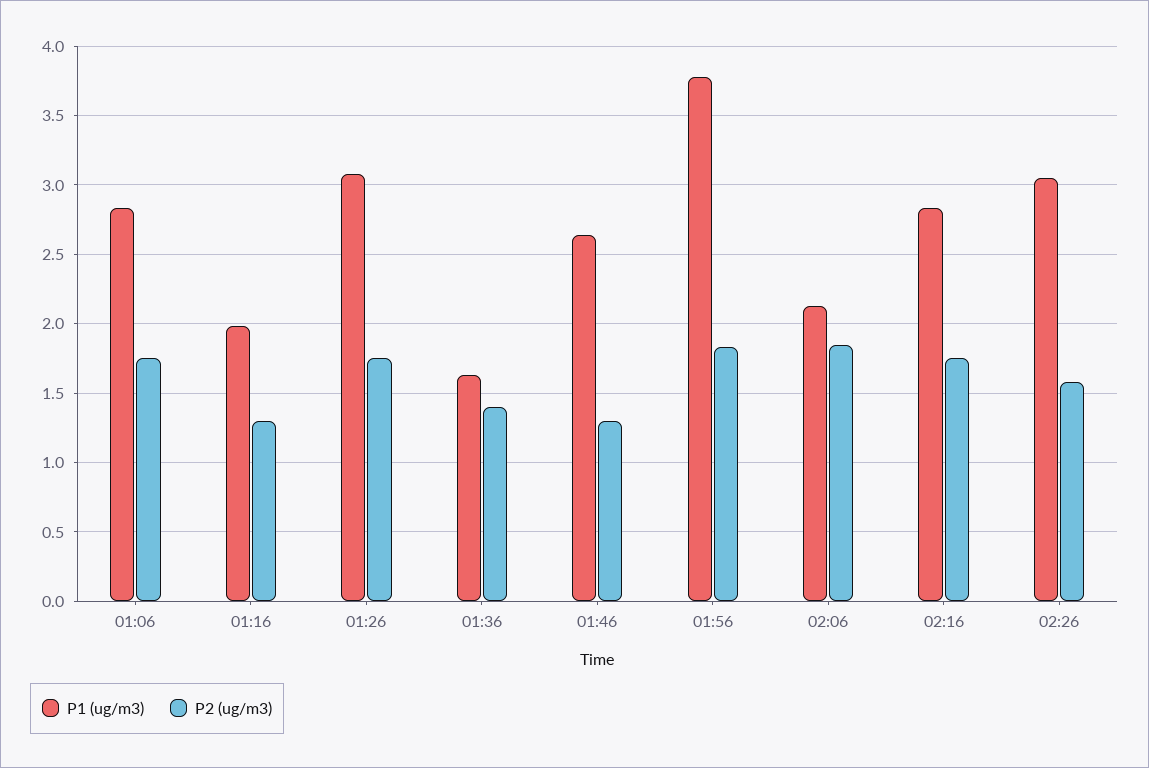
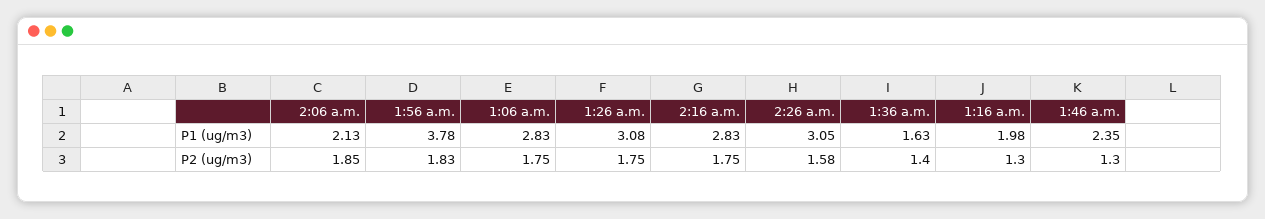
  {
    "P1 (ug/m3)": {
      "01:06": 2.83,
      "01:16": 1.98,
      "01:26": 3.08,
      "01:36": 1.63,
-     "01:46": 2.65,
+     "01:46": 2.35,
      "01:56": 3.78,
      "02:06": 2.13,
      "02:16": 2.83,
      "02:26": 3.05
    },
    "P2 (ug/m3)": {
      "01:06": 1.75,
      "01:16": 1.3,
      "01:26": 1.75,
      "01:36": 1.4,
      "01:46": 1.3,
      "01:56": 1.83,
      "02:06": 1.85,
      "02:16": 1.75,
      "02:26": 1.58
    }
  }

